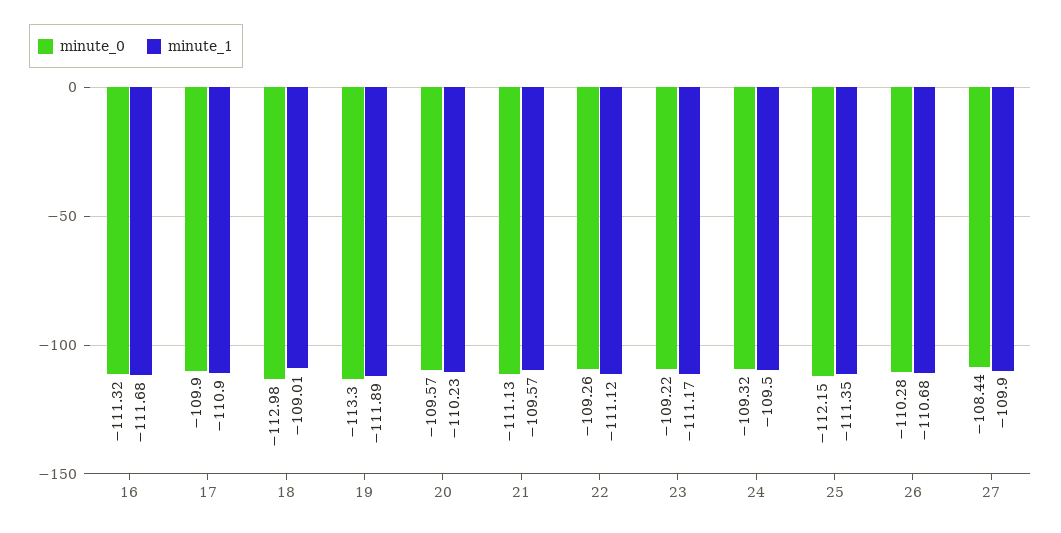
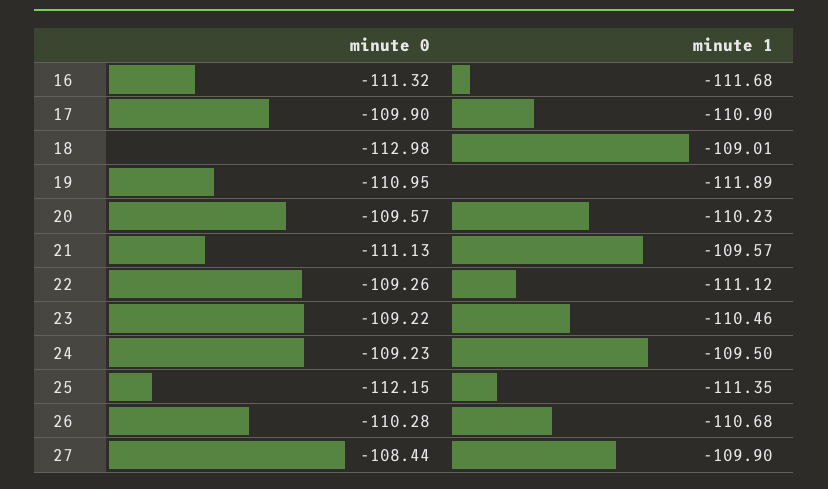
  {
    "minute_0": {
      "16": -111.32,
      "17": -109.9,
      "18": -112.98,
-     "19": -113.3,
+     "19": -110.95,
      "20": -109.57,
      "21": -111.13,
      "22": -109.26,
      "23": -109.22,
-     "24": -109.32,
+     "24": -109.23,
      "25": -112.15,
      "26": -110.28,
      "27": -108.44
    },
    "minute_1": {
      "16": -111.68,
      "17": -110.9,
      "18": -109.01,
      "19": -111.89,
      "20": -110.23,
      "21": -109.57,
      "22": -111.12,
-     "23": -111.17,
+     "23": -110.46,
      "24": -109.5,
      "25": -111.35,
      "26": -110.68,
      "27": -109.9
    }
  }

